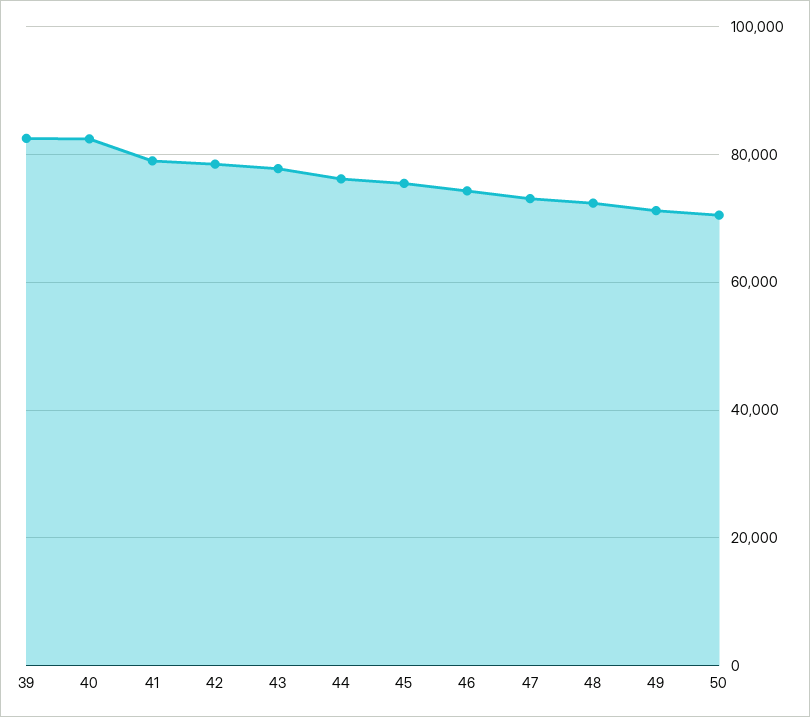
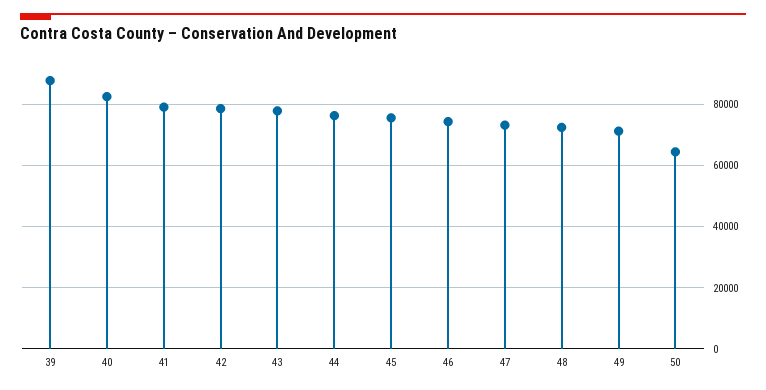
  {
-   "39": 82000,
+   "39": 88000,
    "40": 82000,
    "41": 80000,
    "42": 78000,
    "43": 78000,
    "44": 76000,
    "45": 76000,
    "46": 74000,
    "47": 74000,
    "48": 72000,
    "49": 72000,
-   "50": 70000
+   "50": 64000
  }

